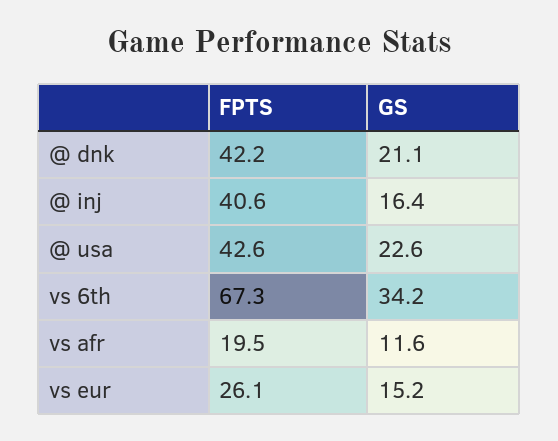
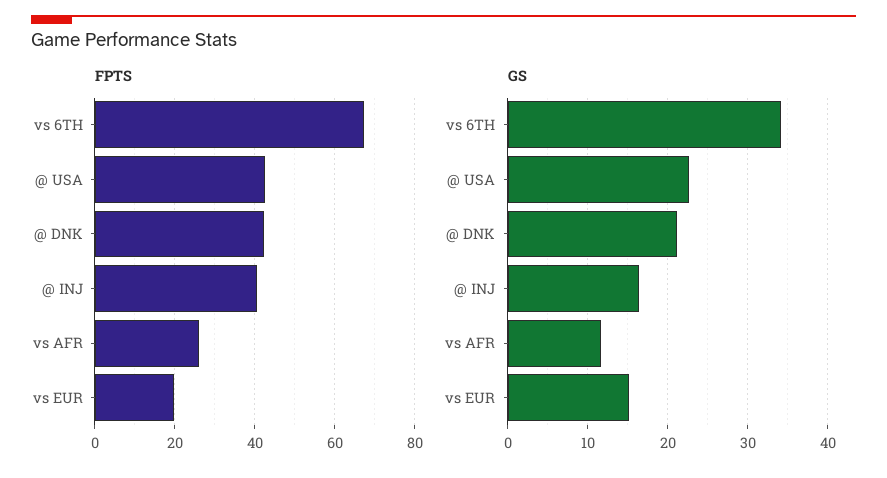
  {
    "FPTS": {
      "@ dnk": 42.2,
      "@ inj": 40.6,
      "@ usa": 42.6,
      "vs 6th": 67.3,
-     "vs afr": 19.5,
+     "vs afr": 26,
-     "vs eur": 26.1
+     "vs eur": 20
    },
    "GS": {
      "@ dnk": 21.1,
      "@ inj": 16.4,
      "@ usa": 22.6,
      "vs 6th": 34.2,
      "vs afr": 11.6,
      "vs eur": 15.2
    }
  }

